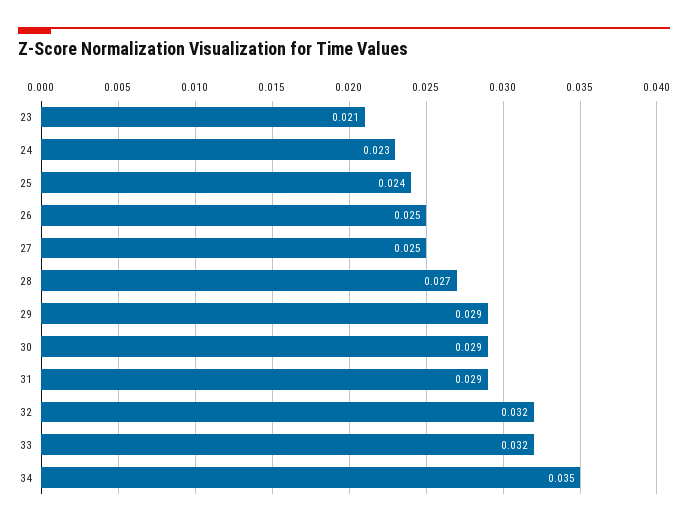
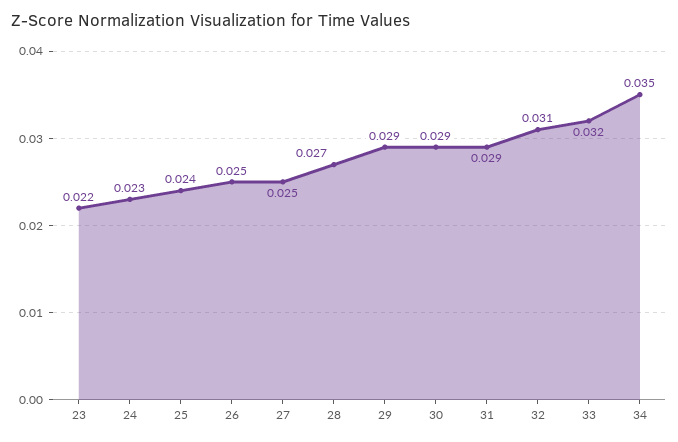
  {
-   "23": 0.021,
+   "23": 0.022,
    "24": 0.023,
    "25": 0.024,
    "26": 0.025,
    "27": 0.025,
    "28": 0.027,
    "29": 0.029,
    "30": 0.029,
    "31": 0.029,
-   "32": 0.032,
+   "32": 0.031,
    "33": 0.032,
    "34": 0.035
  }

